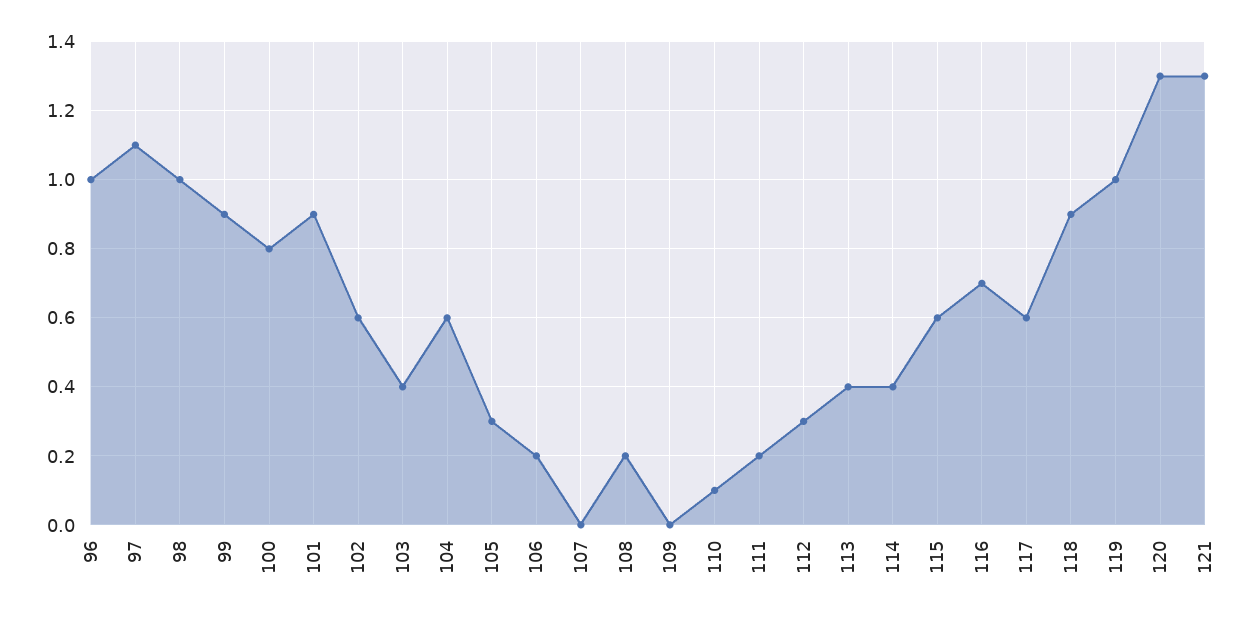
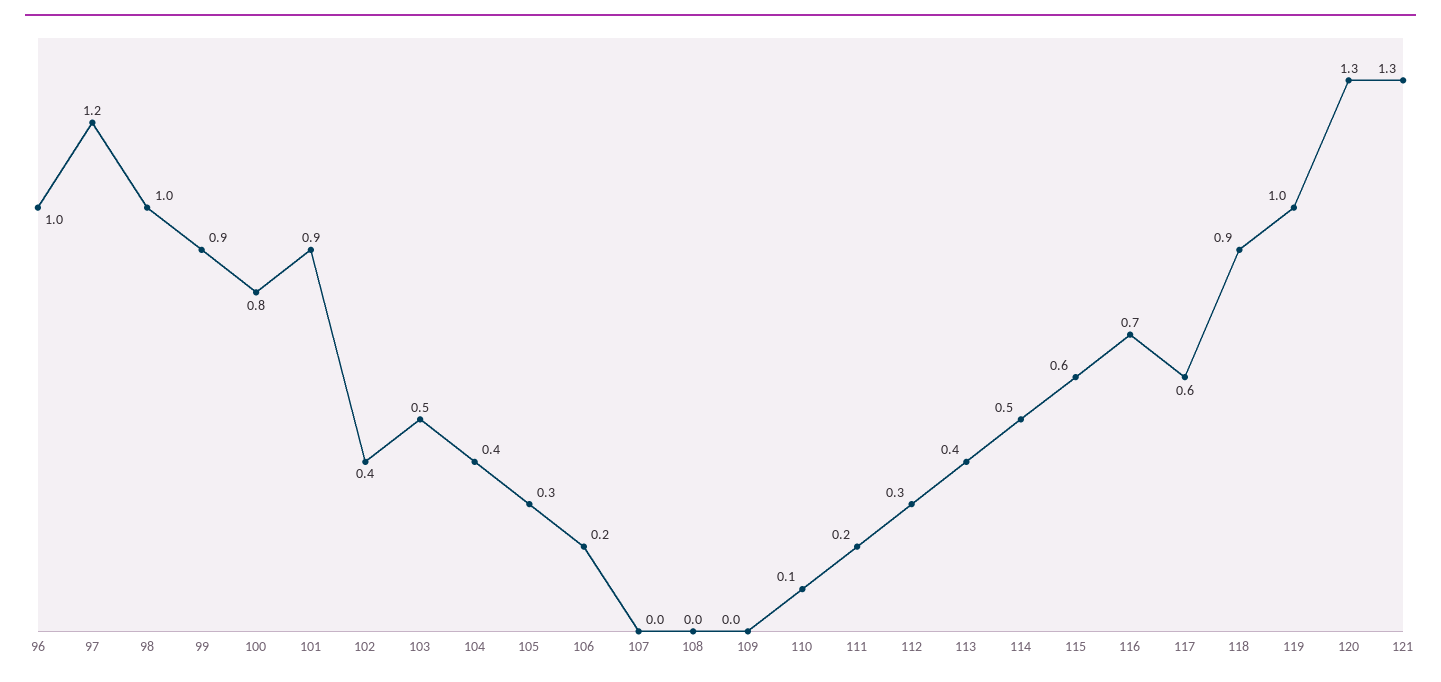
  {
    "96": 1,
-   "97": 1.1,
+   "97": 1.2,
    "98": 1,
    "99": 0.9,
    "100": 0.8,
    "101": 0.9,
-   "102": 0.6,
+   "102": 0.4,
-   "103": 0.4,
+   "103": 0.5,
-   "104": 0.6,
+   "104": 0.4,
    "105": 0.3,
    "106": 0.2,
    "107": 0,
-   "108": 0.2,
+   "108": 0,
    "109": 0,
    "110": 0.1,
    "111": 0.2,
    "112": 0.3,
    "113": 0.4,
-   "114": 0.4,
+   "114": 0.5,
    "115": 0.6,
    "116": 0.7,
    "117": 0.6,
    "118": 0.9,
    "119": 1,
    "120": 1.3,
    "121": 1.3
  }

